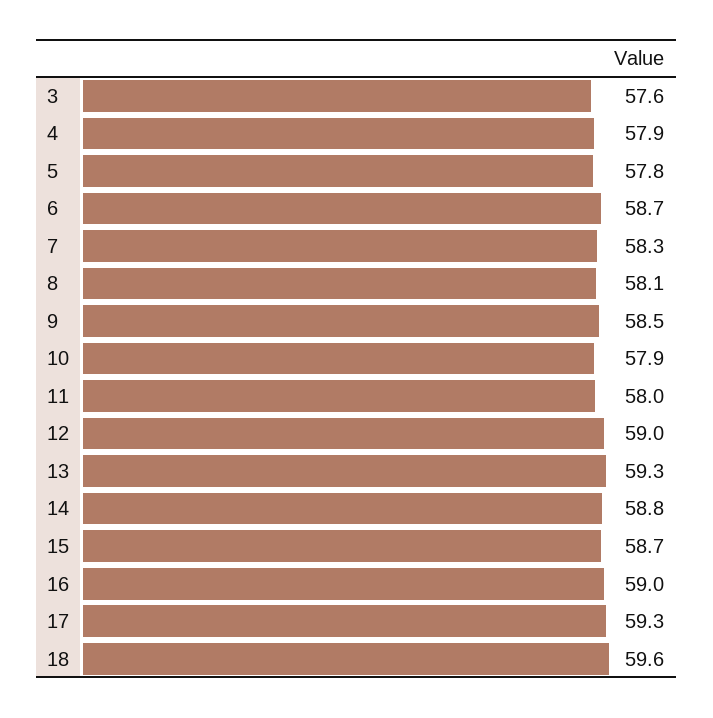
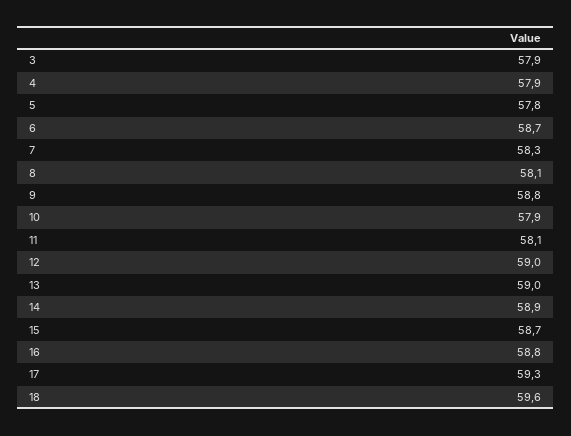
  {
-   "3": 57.6,
+   "3": 57.9,
    "4": 57.9,
    "5": 57.8,
    "6": 58.7,
    "7": 58.3,
    "8": 58.1,
-   "9": 58.5,
+   "9": 58.8,
    "10": 57.9,
-   "11": 58,
+   "11": 58.1,
    "12": 59,
-   "13": 59.3,
+   "13": 59,
-   "14": 58.8,
+   "14": 58.9,
    "15": 58.7,
-   "16": 59,
+   "16": 58.8,
    "17": 59.3,
    "18": 59.6
  }

